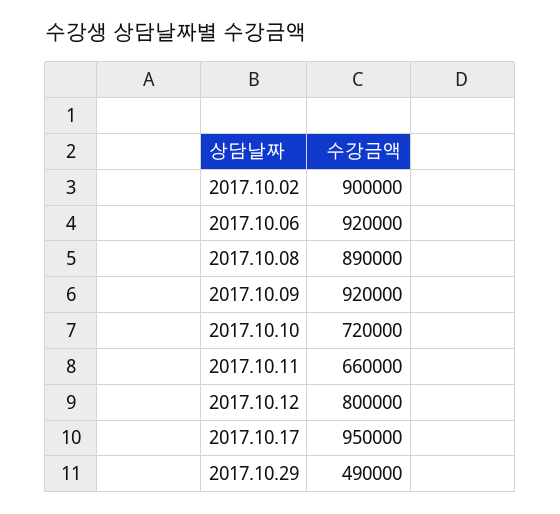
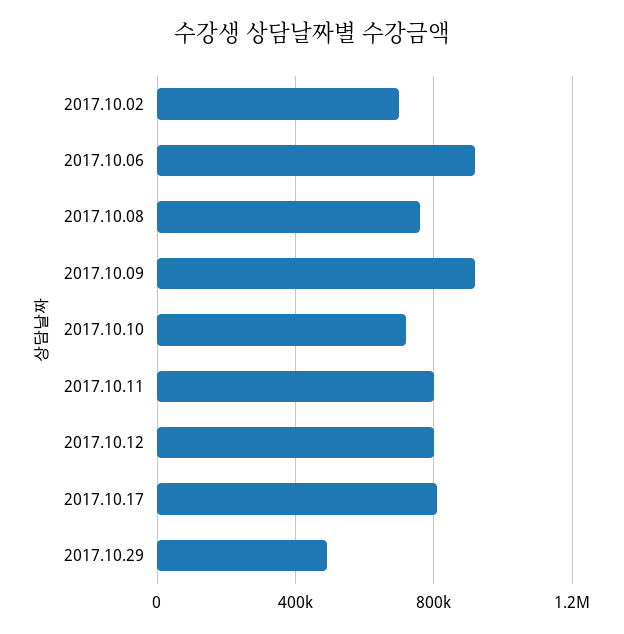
  {
-   "2017.10.02": 900000,
+   "2017.10.02": 700000,
    "2017.10.06": 920000,
-   "2017.10.08": 890000,
+   "2017.10.08": 750000,
    "2017.10.09": 920000,
    "2017.10.10": 720000,
-   "2017.10.11": 660000,
+   "2017.10.11": 800000,
    "2017.10.12": 800000,
-   "2017.10.17": 950000,
+   "2017.10.17": 800000,
    "2017.10.29": 490000
  }

